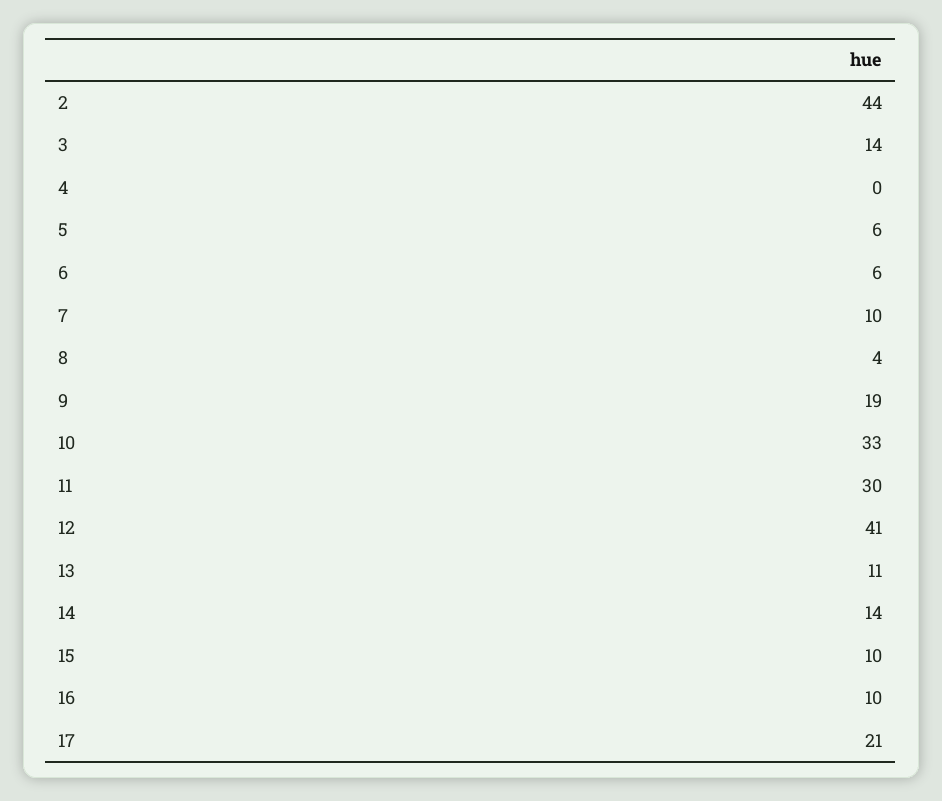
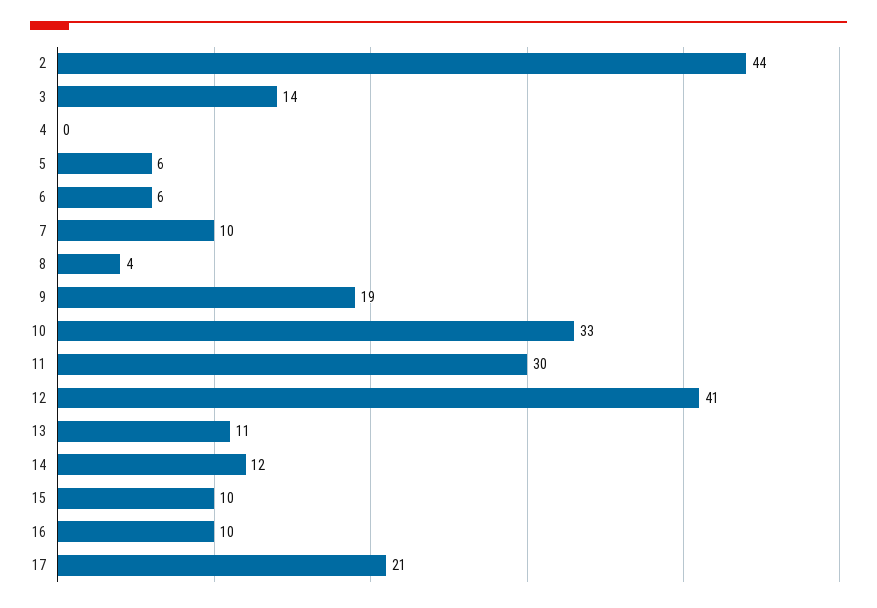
  {
    "2": 44,
    "3": 14,
    "4": 0,
    "5": 6,
    "6": 6,
    "7": 10,
    "8": 4,
    "9": 19,
    "10": 33,
    "11": 30,
    "12": 41,
    "13": 11,
-   "14": 14,
+   "14": 12,
    "15": 10,
    "16": 10,
    "17": 21
  }

